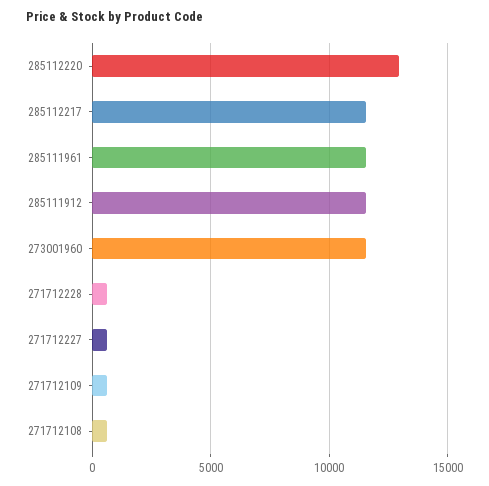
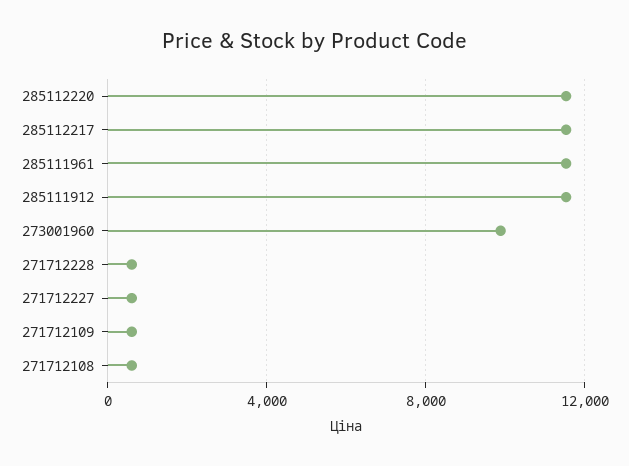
  {
-   "285112220": 13000,
+   "285112220": 11500,
    "285112217": 11500,
    "285111961": 11500,
    "285111912": 11500,
-   "273001960": 11500,
+   "273001960": 10000,
    "271712228": 500,
    "271712227": 500,
    "271712109": 500,
    "271712108": 500
  }

